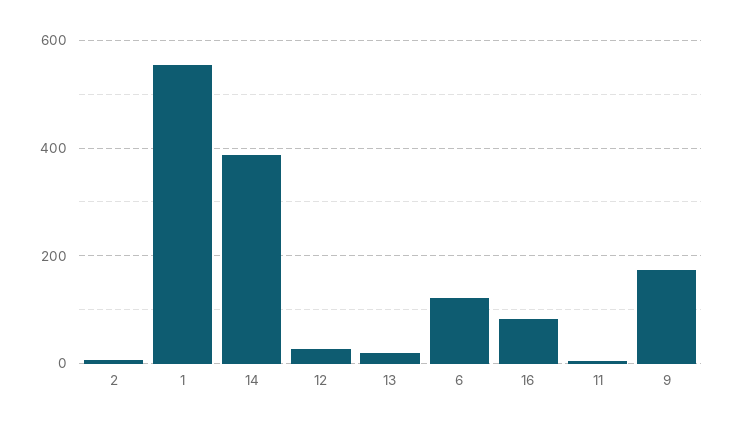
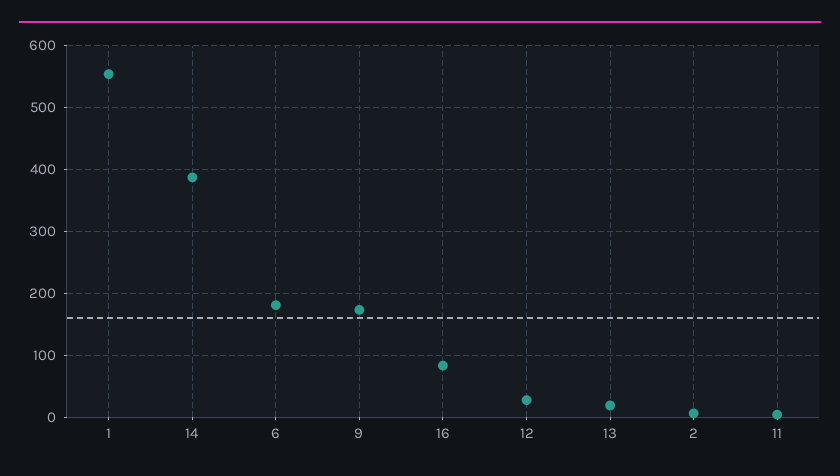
  {
    "2": 10,
    "1": 550,
    "14": 390,
    "12": 30,
    "13": 20,
-   "6": 120,
+   "6": 180,
    "16": 80,
    "11": 0,
    "9": 170
  }

